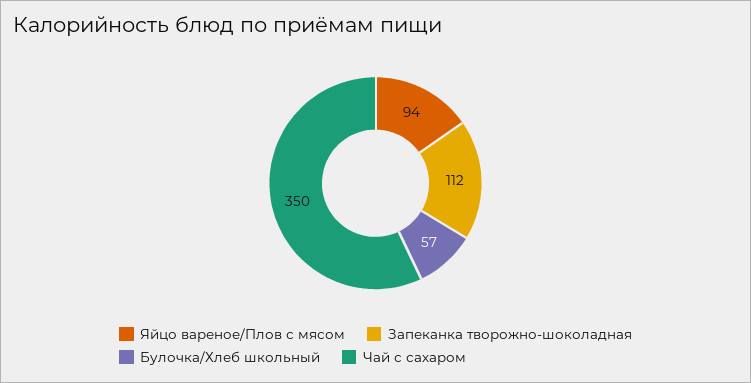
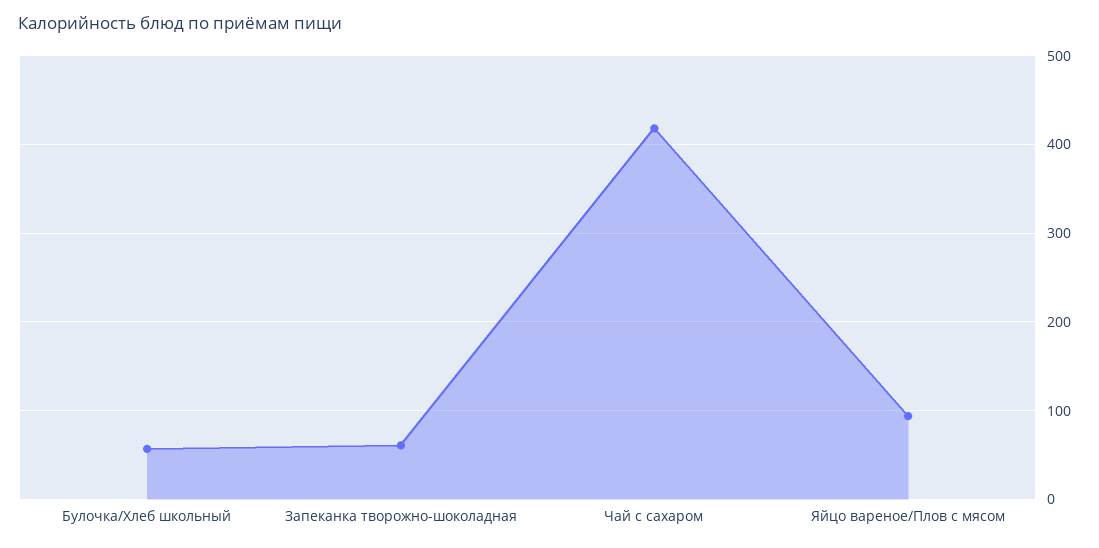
  {
    "Яйцо вареное/Плов с мясом": 94,
-   "Запеканка творожно-шоколадная": 112,
+   "Запеканка творожно-шоколадная": 60,
    "Булочка/Хлеб школьный": 57,
-   "Чай с сахаром": 350
+   "Чай с сахаром": 420
  }

